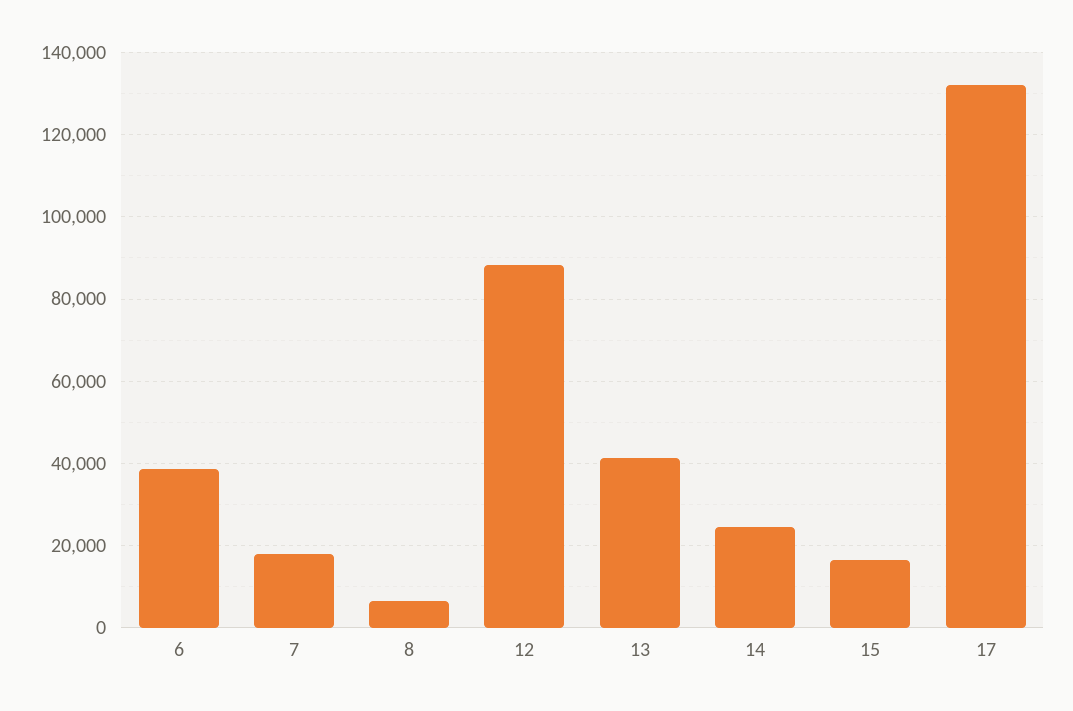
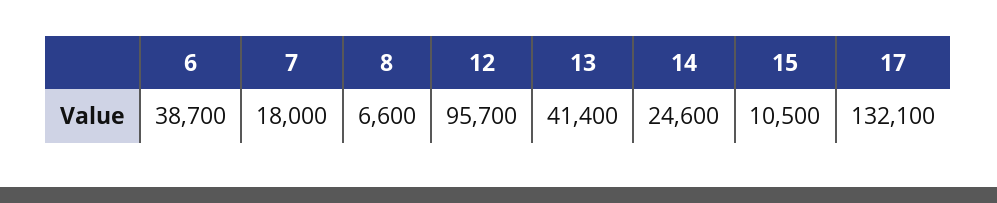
  {
    "6": 38700,
    "7": 18000,
    "8": 6600,
-   "12": 88000,
+   "12": 95700,
    "13": 41400,
    "14": 24600,
-   "15": 16000,
+   "15": 10500,
    "17": 132100
  }

